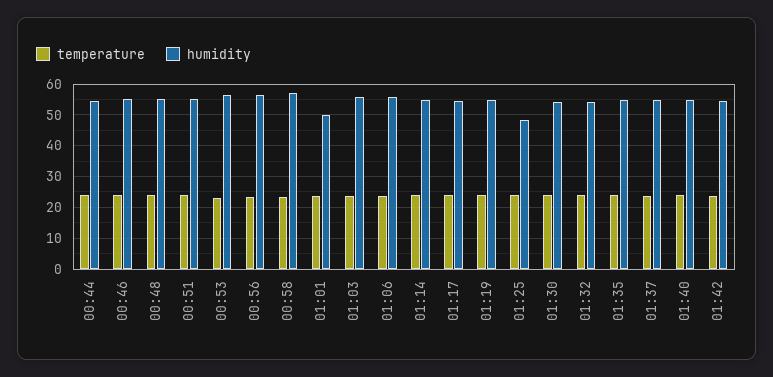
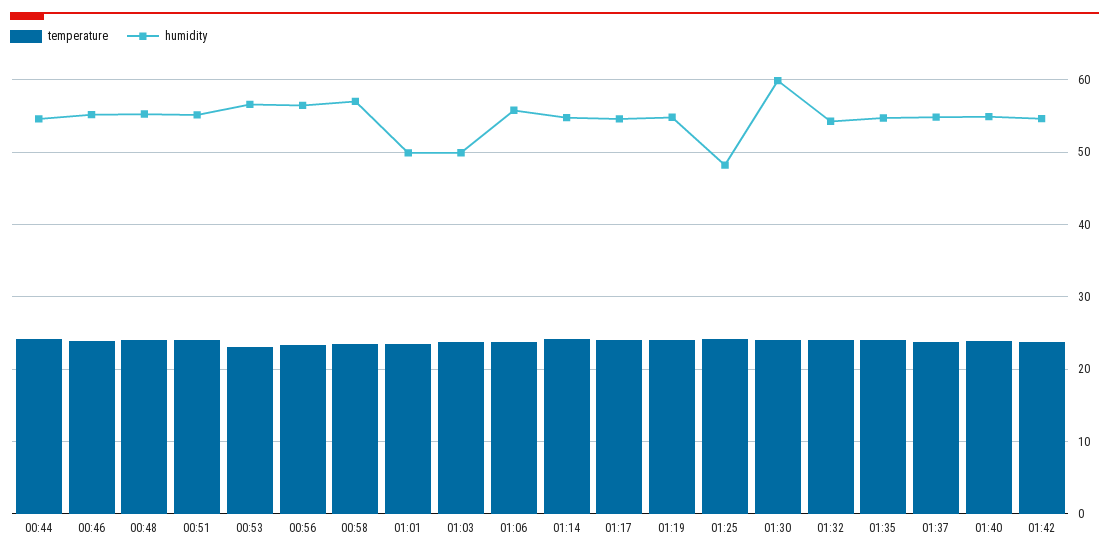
  {
    "temperature": {
      "00:44": 24,
      "00:46": 24,
      "00:48": 24,
      "00:51": 24,
      "00:53": 23,
      "00:56": 23,
      "00:58": 23,
      "01:01": 24,
      "01:03": 24,
      "01:06": 24,
      "01:14": 24,
      "01:17": 24,
      "01:19": 24,
      "01:25": 24,
      "01:30": 24,
      "01:32": 24,
      "01:35": 24,
      "01:37": 24,
      "01:40": 24,
      "01:42": 24
    },
    "humidity": {
      "00:44": 55,
      "00:46": 55,
      "00:48": 55,
      "00:51": 55,
      "00:53": 57,
      "00:56": 56,
      "00:58": 57,
      "01:01": 50,
-     "01:03": 56,
+     "01:03": 50,
      "01:06": 56,
      "01:14": 55,
      "01:17": 55,
      "01:19": 55,
      "01:25": 48,
-     "01:30": 54,
+     "01:30": 60,
      "01:32": 54,
      "01:35": 55,
      "01:37": 55,
      "01:40": 55,
      "01:42": 55
    }
  }

